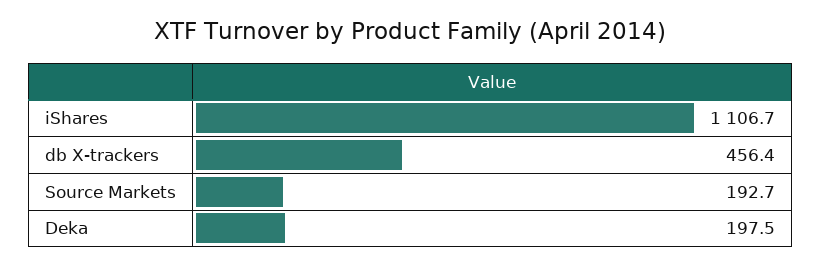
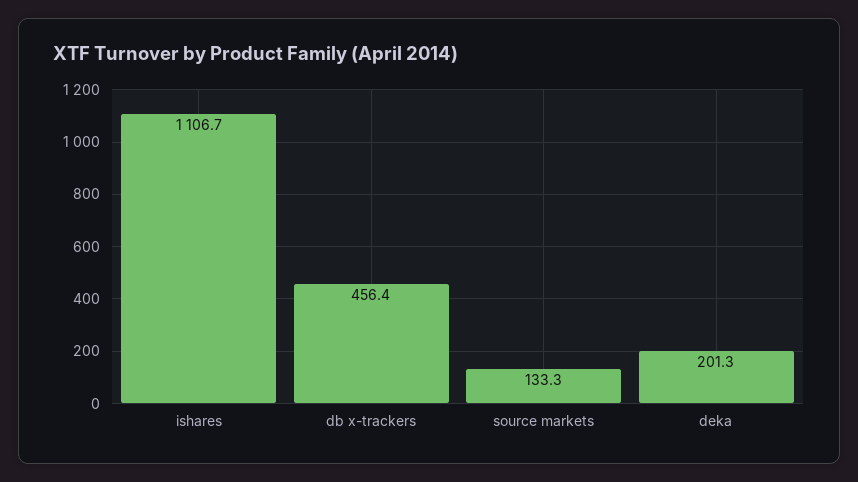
  {
    "iShares": 1106.7,
    "db X-trackers": 456.4,
-   "Source Markets": 192.7,
+   "Source Markets": 133.3,
-   "Deka": 197.5
+   "Deka": 201.3
  }

